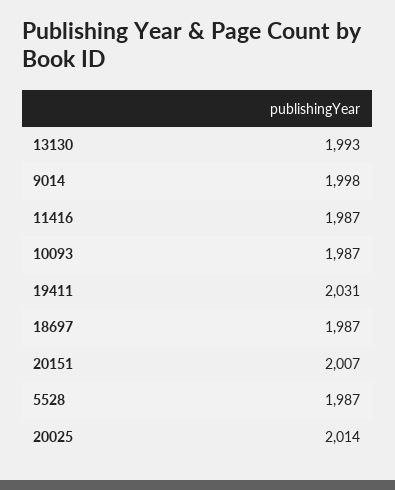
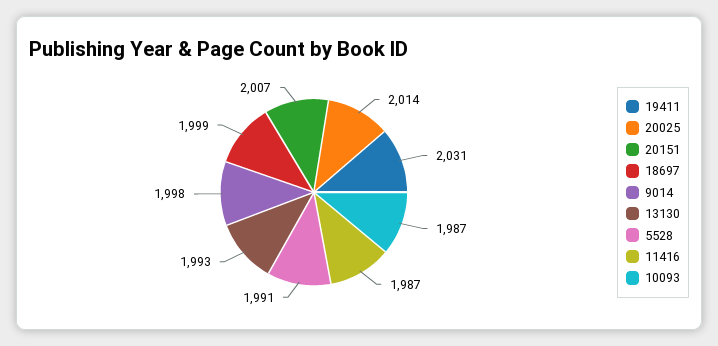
  {
    "13130": 1993,
    "9014": 1998,
    "11416": 1987,
    "10093": 1987,
    "19411": 2031,
-   "18697": 1987,
+   "18697": 1999,
    "20151": 2007,
-   "5528": 1987,
+   "5528": 1991,
    "20025": 2014
  }

